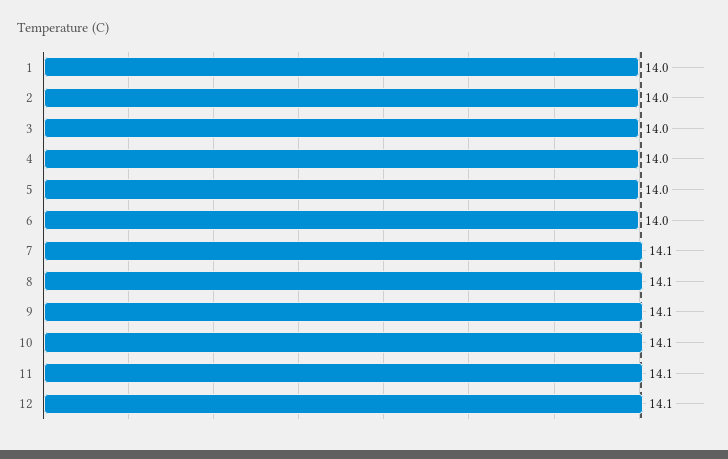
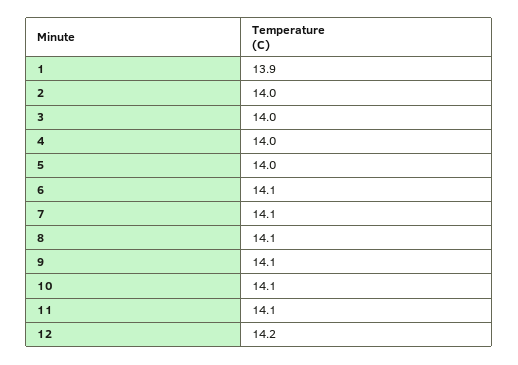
  {
-   "1": 14,
+   "1": 13.9,
    "2": 14,
    "3": 14,
    "4": 14,
    "5": 14,
-   "6": 14,
+   "6": 14.1,
    "7": 14.1,
    "8": 14.1,
    "9": 14.1,
    "10": 14.1,
    "11": 14.1,
-   "12": 14.1
+   "12": 14.2
  }

